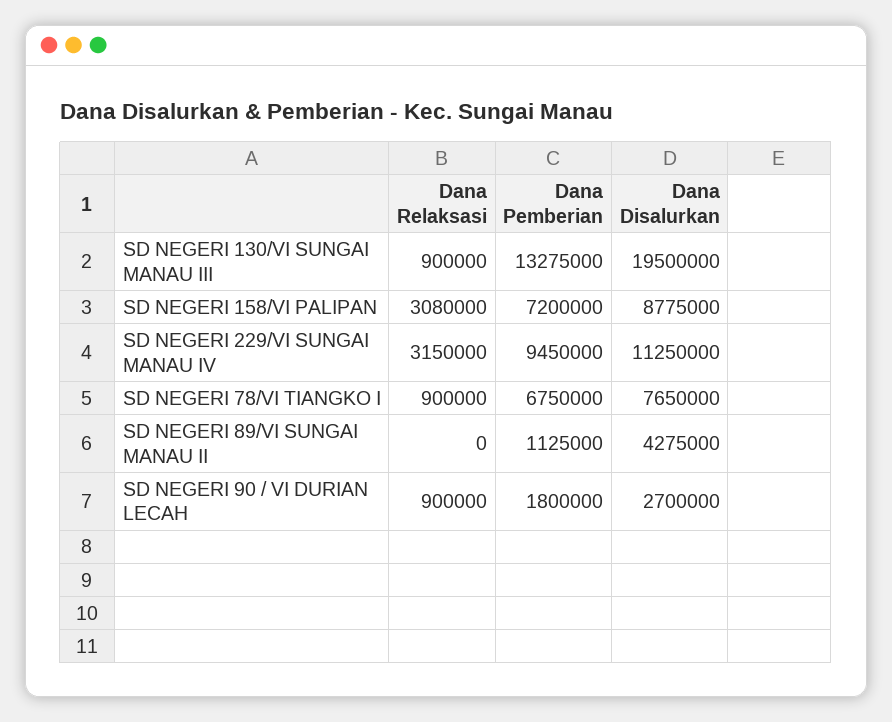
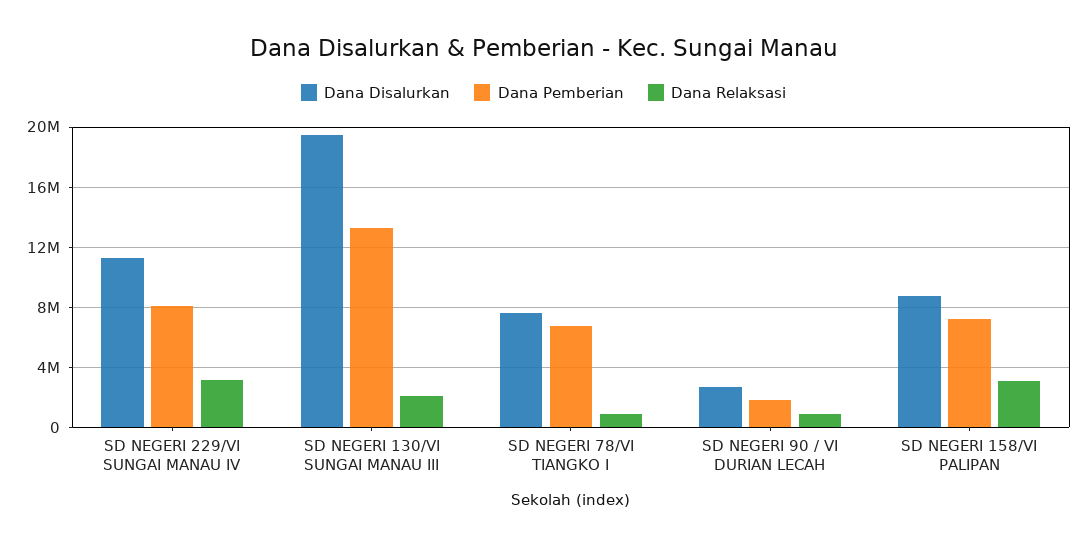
  {
    "Dana Relaksasi": {
-     "SD NEGERI 130/VI SUNGAI MANAU III": 900000,
+     "SD NEGERI 130/VI SUNGAI MANAU III": 2000000,
      "SD NEGERI 158/VI PALIPAN": 3080000,
      "SD NEGERI 229/VI SUNGAI MANAU IV": 3150000,
      "SD NEGERI 78/VI TIANGKO I": 900000,
-     "SD NEGERI 89/VI SUNGAI MANAU II": 0,
      "SD NEGERI 90 / VI DURIAN LECAH": 900000
    },
    "Dana Pemberian": {
      "SD NEGERI 130/VI SUNGAI MANAU III": 13275000,
      "SD NEGERI 158/VI PALIPAN": 7200000,
-     "SD NEGERI 229/VI SUNGAI MANAU IV": 9450000,
+     "SD NEGERI 229/VI SUNGAI MANAU IV": 8000000,
      "SD NEGERI 78/VI TIANGKO I": 6750000,
-     "SD NEGERI 89/VI SUNGAI MANAU II": 1125000,
      "SD NEGERI 90 / VI DURIAN LECAH": 1800000
    },
    "Dana Disalurkan": {
      "SD NEGERI 130/VI SUNGAI MANAU III": 19500000,
      "SD NEGERI 158/VI PALIPAN": 8775000,
      "SD NEGERI 229/VI SUNGAI MANAU IV": 11250000,
      "SD NEGERI 78/VI TIANGKO I": 7650000,
-     "SD NEGERI 89/VI SUNGAI MANAU II": 4275000,
      "SD NEGERI 90 / VI DURIAN LECAH": 2700000
    }
  }

